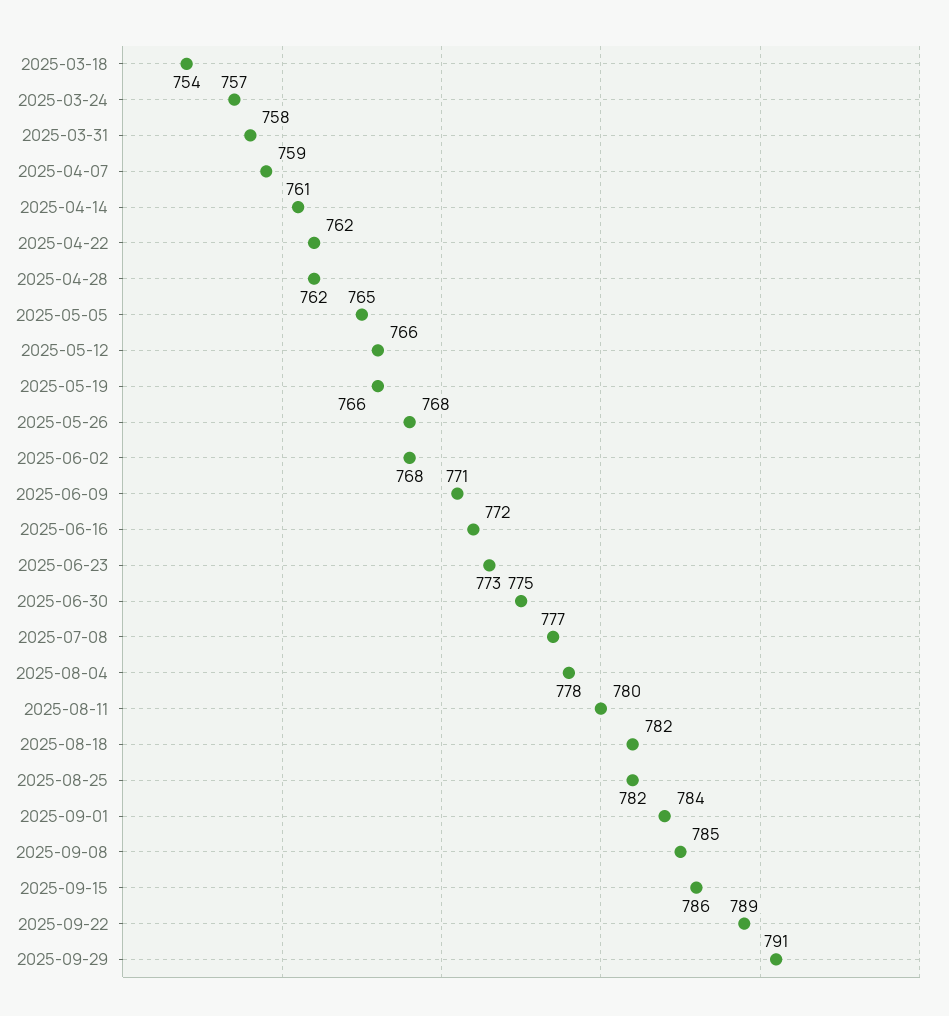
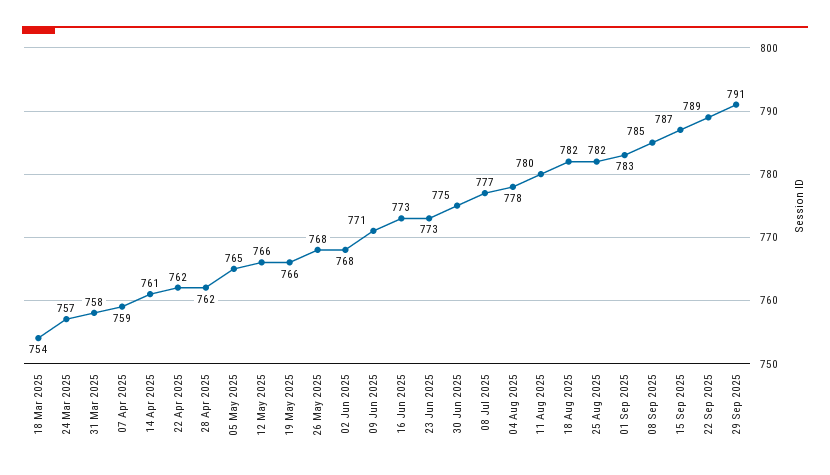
  {
    "2025-03-18": 754,
    "2025-03-24": 757,
    "2025-03-31": 758,
    "2025-04-07": 759,
    "2025-04-14": 761,
    "2025-04-22": 762,
    "2025-04-28": 762,
    "2025-05-05": 765,
    "2025-05-12": 766,
    "2025-05-19": 766,
    "2025-05-26": 768,
    "2025-06-02": 768,
    "2025-06-09": 771,
-   "2025-06-16": 772,
+   "2025-06-16": 773,
    "2025-06-23": 773,
    "2025-06-30": 775,
    "2025-07-08": 777,
    "2025-08-04": 778,
    "2025-08-11": 780,
    "2025-08-18": 782,
    "2025-08-25": 782,
-   "2025-09-01": 784,
+   "2025-09-01": 783,
    "2025-09-08": 785,
-   "2025-09-15": 786,
+   "2025-09-15": 787,
    "2025-09-22": 789,
    "2025-09-29": 791
  }

